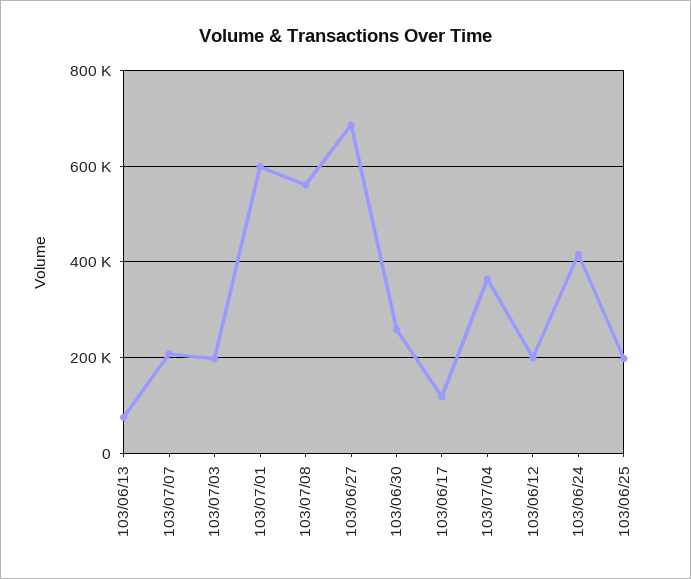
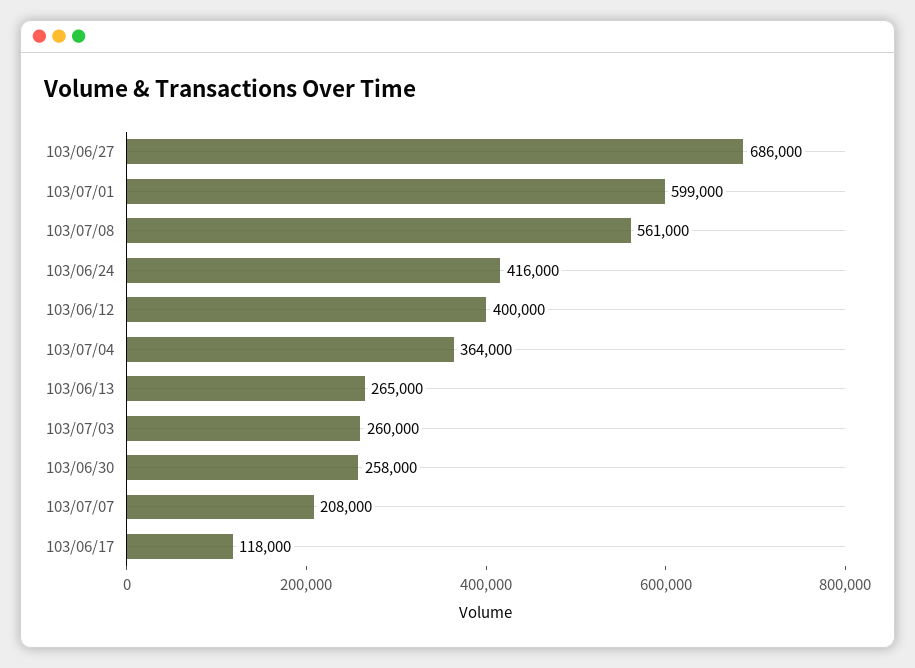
  {
-   "103/06/13": 80000,
+   "103/06/13": 265000,
    "103/07/07": 208000,
-   "103/07/03": 200000,
+   "103/07/03": 260000,
    "103/07/01": 599000,
    "103/07/08": 561000,
    "103/06/27": 686000,
    "103/06/30": 258000,
    "103/06/17": 118000,
    "103/07/04": 364000,
-   "103/06/12": 200000,
+   "103/06/12": 400000,
-   "103/06/24": 416000,
+   "103/06/24": 416000
-   "103/06/25": 200000
  }

